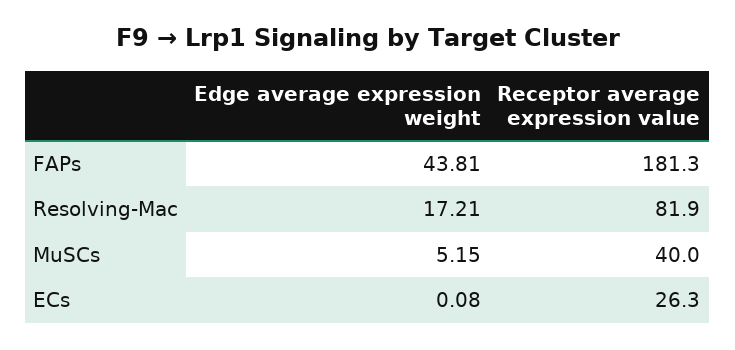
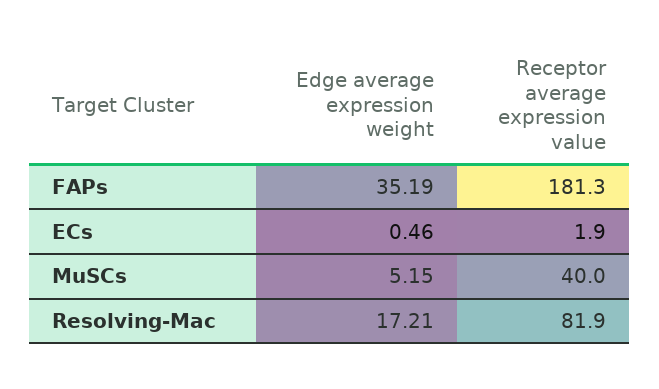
  {
    "Edge average expression weight": {
-     "FAPs": 43.81,
+     "FAPs": 35.19,
      "Resolving-Mac": 17.21,
      "MuSCs": 5.15,
-     "ECs": 0.08
+     "ECs": 0.46
    },
    "Receptor average expression value": {
      "FAPs": 181.3,
      "Resolving-Mac": 81.9,
      "MuSCs": 40,
-     "ECs": 26.3
+     "ECs": 1.9
    }
  }

